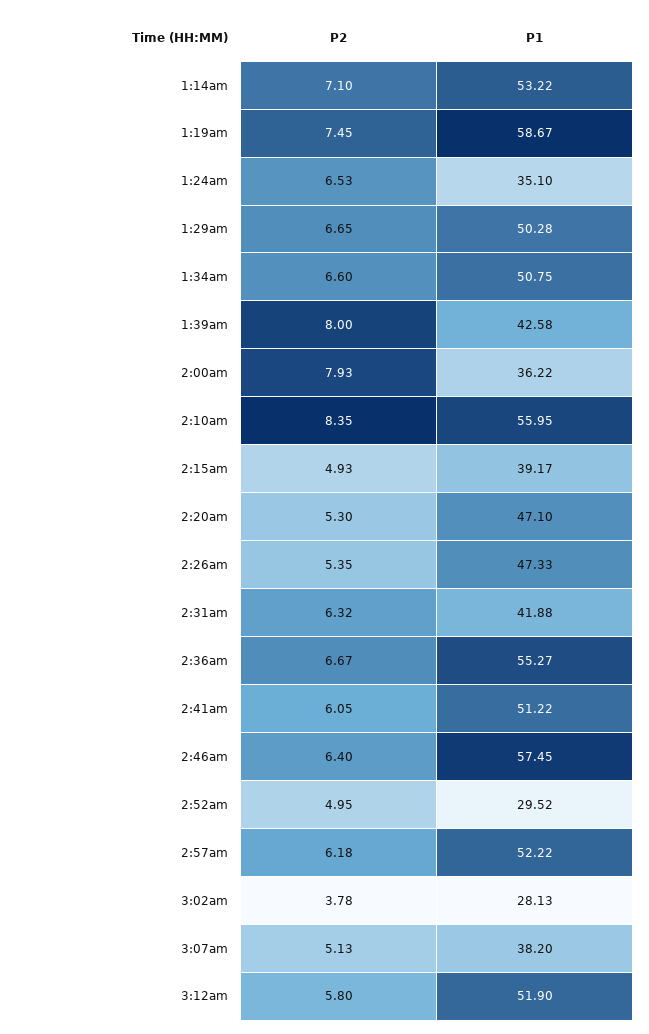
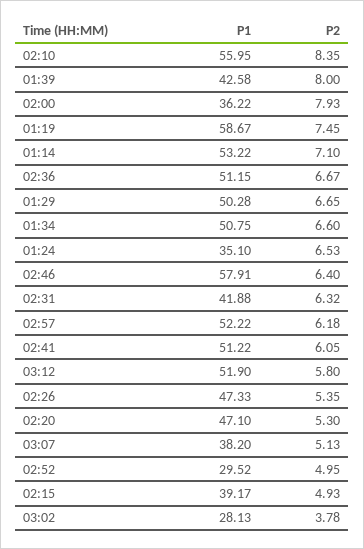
  {
    "P2": {
      "1:14am": 7.1,
      "1:19am": 7.45,
      "1:24am": 6.53,
      "1:29am": 6.65,
      "1:34am": 6.6,
      "1:39am": 8,
      "2:00am": 7.93,
      "2:10am": 8.35,
      "2:15am": 4.93,
      "2:20am": 5.3,
      "2:26am": 5.35,
      "2:31am": 6.32,
      "2:36am": 6.67,
      "2:41am": 6.05,
      "2:46am": 6.4,
      "2:52am": 4.95,
      "2:57am": 6.18,
      "3:02am": 3.78,
      "3:07am": 5.13,
      "3:12am": 5.8
    },
    "P1": {
      "1:14am": 53.22,
      "1:19am": 58.67,
      "1:24am": 35.1,
      "1:29am": 50.28,
      "1:34am": 50.75,
      "1:39am": 42.58,
      "2:00am": 36.22,
      "2:10am": 55.95,
      "2:15am": 39.17,
      "2:20am": 47.1,
      "2:26am": 47.33,
      "2:31am": 41.88,
-     "2:36am": 55.27,
+     "2:36am": 51.15,
      "2:41am": 51.22,
-     "2:46am": 57.45,
+     "2:46am": 57.91,
      "2:52am": 29.52,
      "2:57am": 52.22,
      "3:02am": 28.13,
      "3:07am": 38.2,
      "3:12am": 51.9
    }
  }

